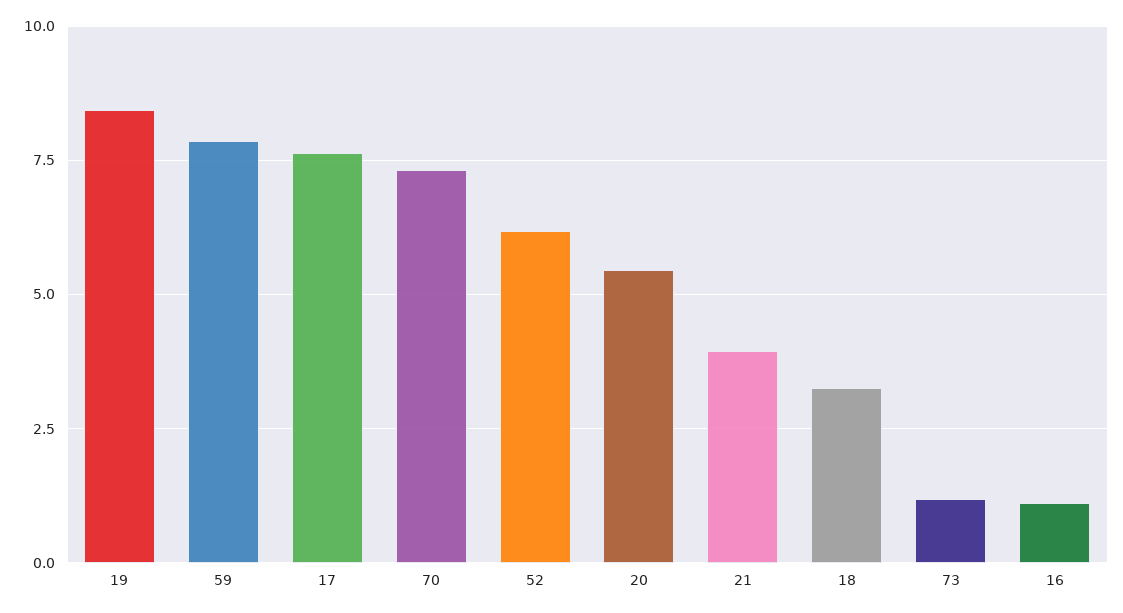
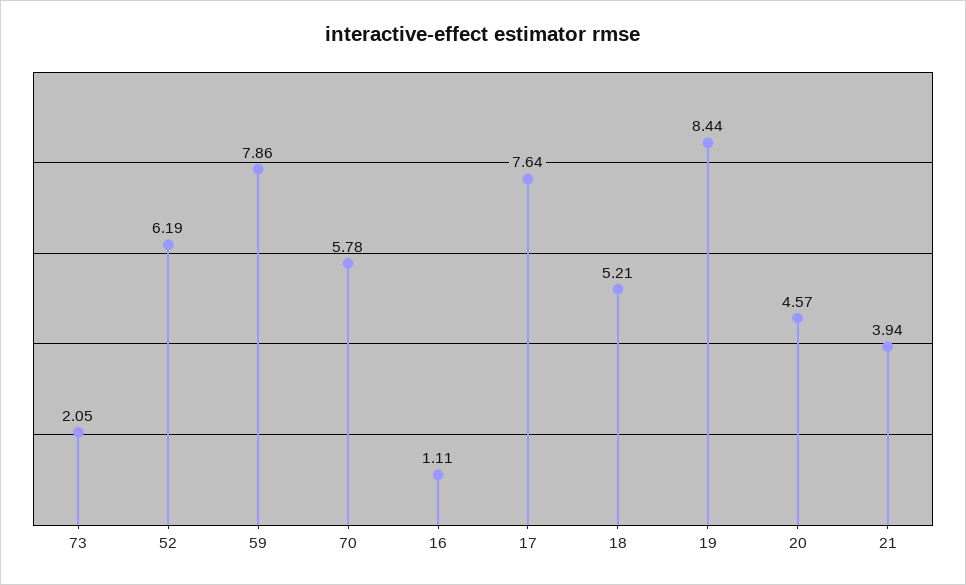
  {
    "19": 8.44,
    "59": 7.86,
    "17": 7.64,
-   "70": 7.25,
+   "70": 5.78,
    "52": 6.19,
-   "20": 5.5,
+   "20": 4.57,
    "21": 3.94,
-   "18": 3.25,
+   "18": 5.21,
-   "73": 1.25,
+   "73": 2.05,
    "16": 1.11
  }

